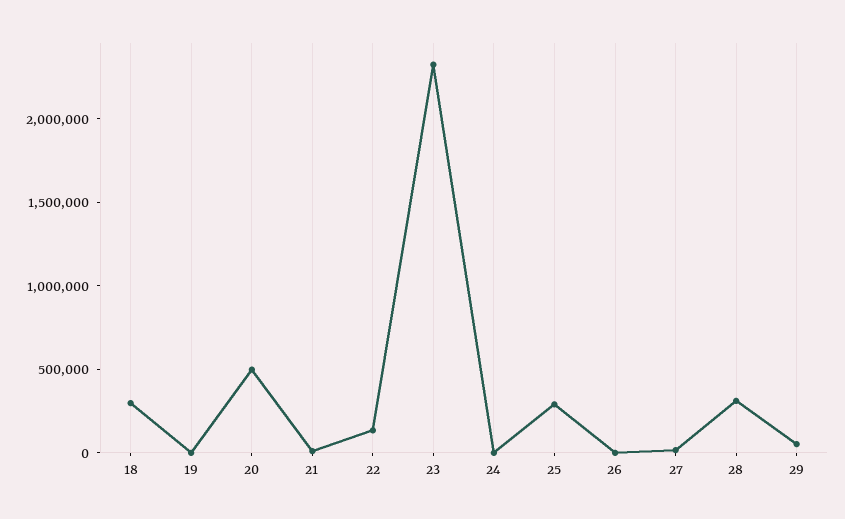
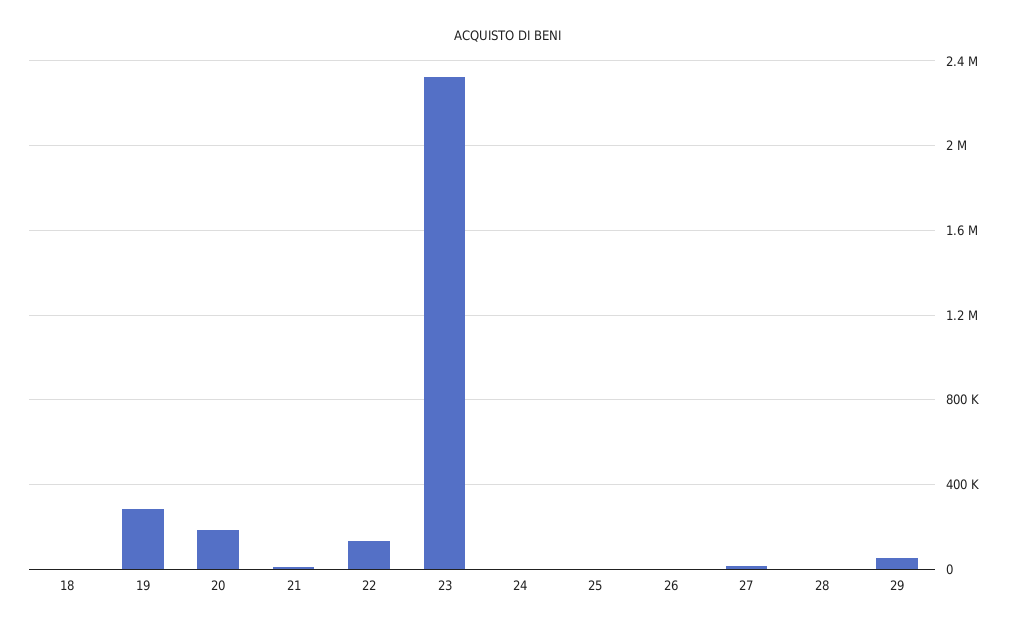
  {
-   "18": 300000,
+   "18": 0,
-   "19": 0,
+   "19": 300000,
-   "20": 500000,
+   "20": 200000,
    "21": 0,
    "22": 150000,
    "23": 2350000,
    "24": 0,
-   "25": 300000,
+   "25": 0,
    "26": 0,
    "27": 0,
-   "28": 300000,
+   "28": 0,
    "29": 50000
  }

